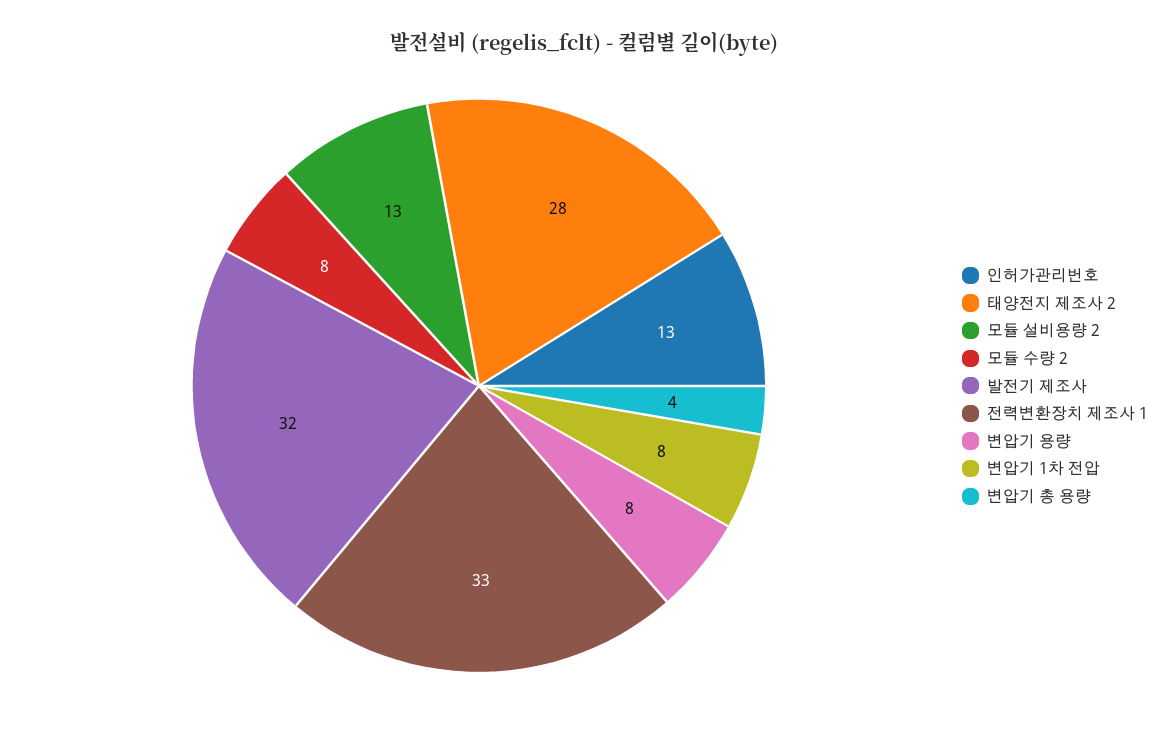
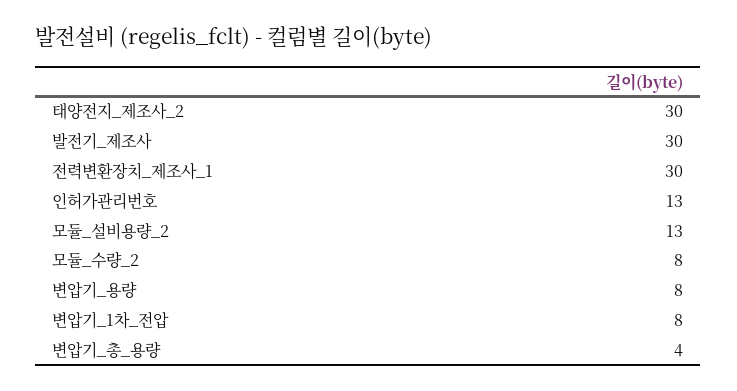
  {
    "인허가관리번호": 13,
-   "태양전지 제조사 2": 28,
+   "태양전지 제조사 2": 30,
    "모듈 설비용량 2": 13,
    "모듈 수량 2": 8,
-   "발전기 제조사": 32,
+   "발전기 제조사": 30,
-   "전력변환장치 제조사 1": 33,
+   "전력변환장치 제조사 1": 30,
    "변압기 용량": 8,
    "변압기 1차 전압": 8,
    "변압기 총 용량": 4
  }

